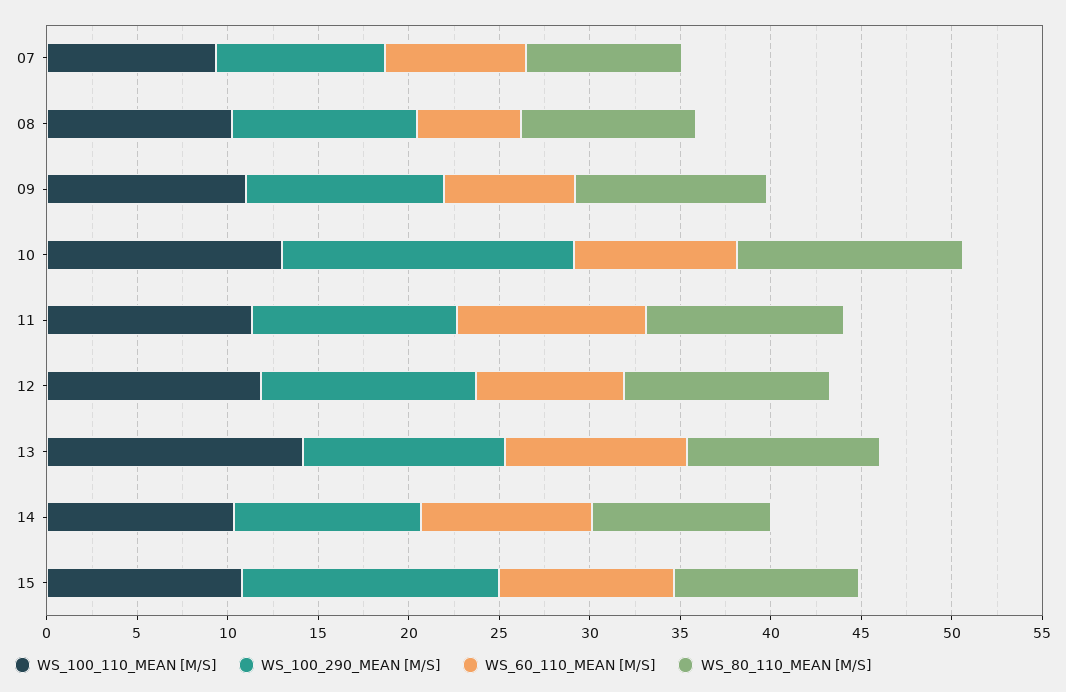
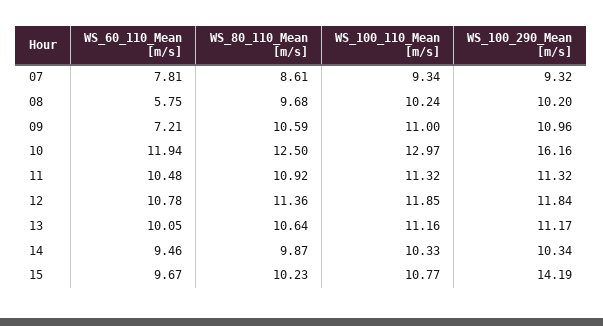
  {
    "WS_100_110_MEAN [M/S]": {
      "07": 9.34,
      "08": 10.24,
      "09": 11,
      "10": 12.97,
      "11": 11.32,
      "12": 11.85,
-     "13": 14,
+     "13": 11.16,
      "14": 10.33,
      "15": 10.77
    },
    "WS_100_290_MEAN [M/S]": {
      "07": 9.32,
      "08": 10.2,
      "09": 10.96,
      "10": 16.16,
      "11": 11.32,
      "12": 11.84,
      "13": 11.17,
      "14": 10.34,
      "15": 14.19
    },
    "WS_60_110_MEAN [M/S]": {
      "07": 7.81,
      "08": 5.75,
      "09": 7.21,
-     "10": 9,
+     "10": 11.94,
      "11": 10.48,
-     "12": 8,
+     "12": 10.78,
      "13": 10.05,
      "14": 9.46,
      "15": 9.67
    },
    "WS_80_110_MEAN [M/S]": {
      "07": 8.61,
      "08": 9.68,
      "09": 10.59,
      "10": 12.5,
      "11": 10.92,
      "12": 11.36,
      "13": 10.64,
      "14": 9.87,
      "15": 10.23
    }
  }

